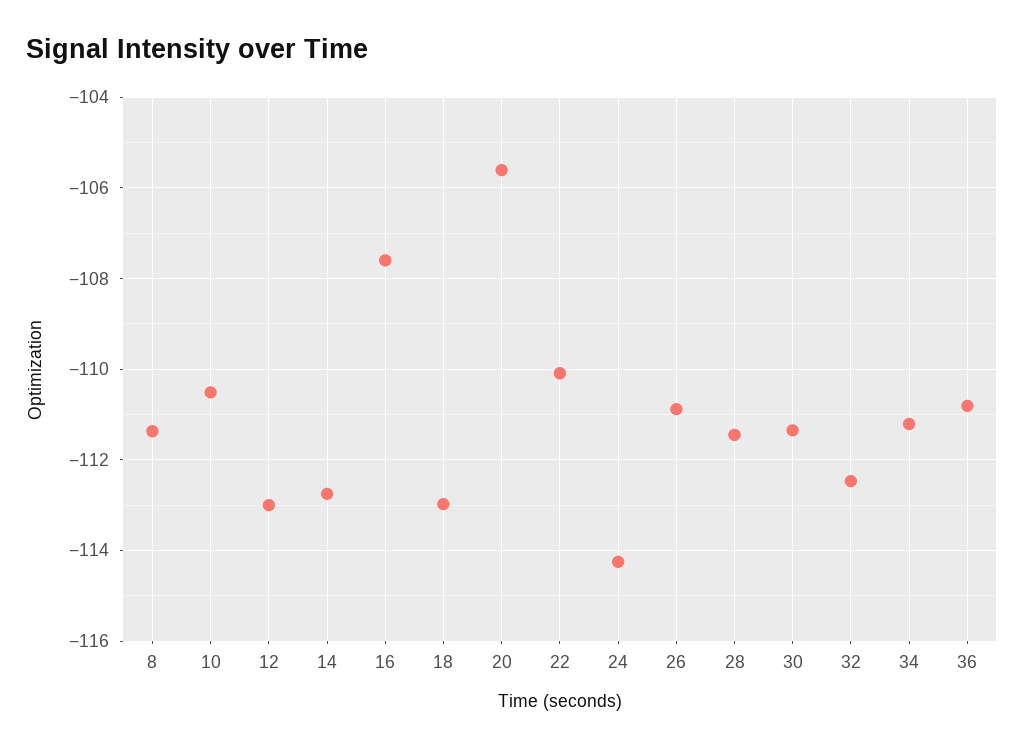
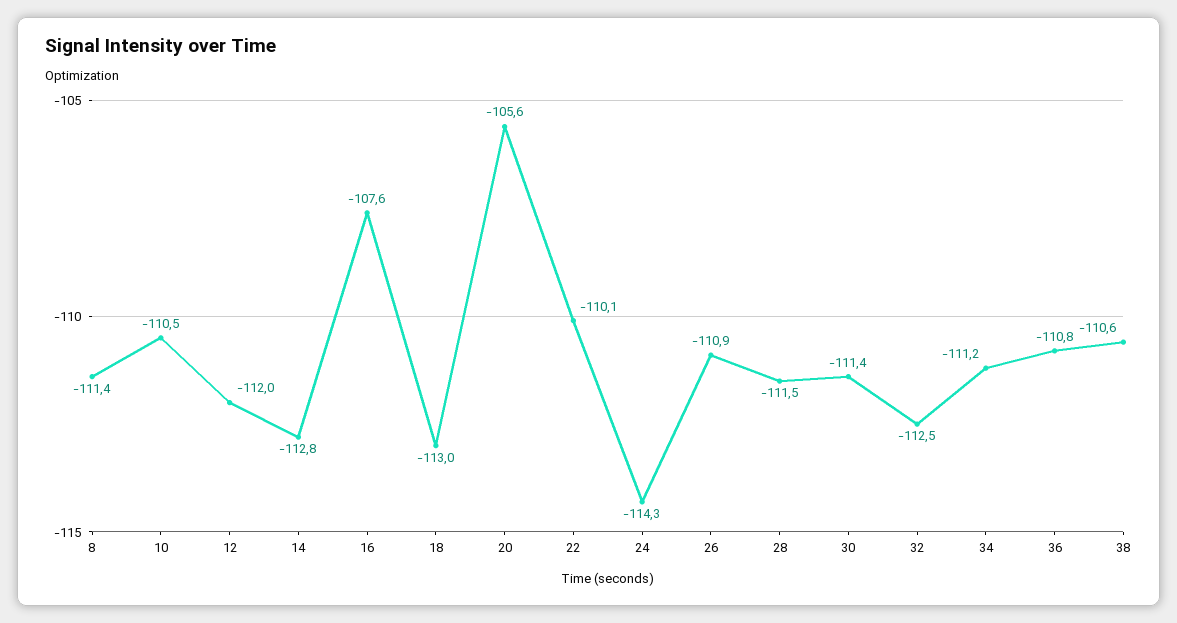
  {
    "8": -111.4,
    "10": -110.5,
-   "12": -113,
+   "12": -112,
    "14": -112.8,
    "16": -107.6,
    "18": -113,
    "20": -105.6,
    "22": -110.1,
    "24": -114.3,
    "26": -110.9,
    "28": -111.5,
    "30": -111.4,
    "32": -112.5,
    "34": -111.2,
-   "36": -110.8
+   "36": -110.8,
+   "38": -110.6
  }

